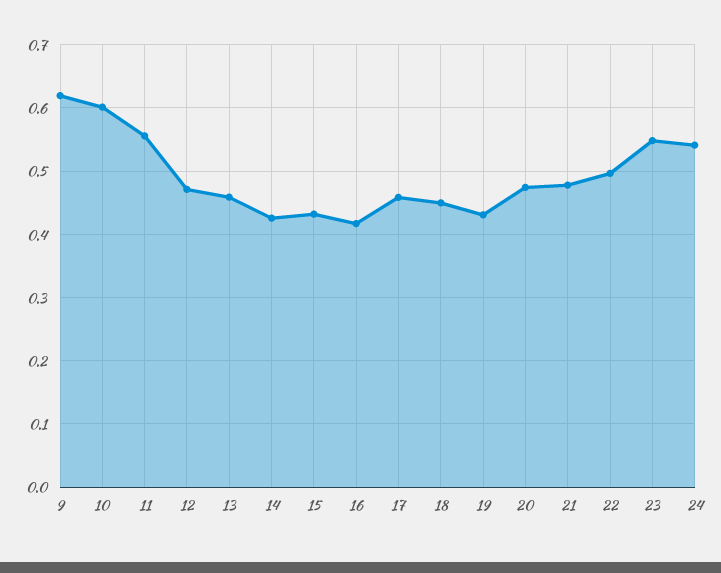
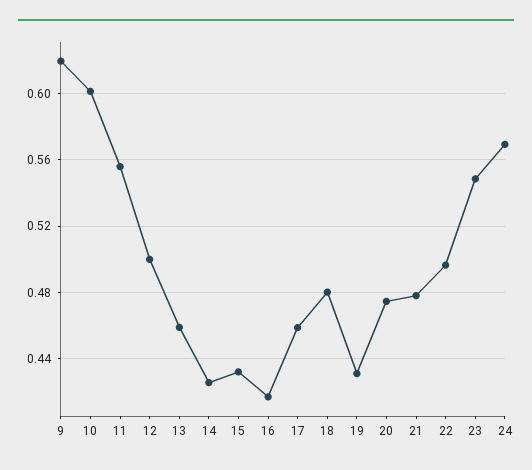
  {
    "9": 0.62,
    "10": 0.6,
    "11": 0.555,
-   "12": 0.47,
+   "12": 0.5,
    "13": 0.46,
    "14": 0.425,
    "15": 0.43,
    "16": 0.415,
    "17": 0.46,
-   "18": 0.45,
+   "18": 0.48,
    "19": 0.43,
    "20": 0.475,
    "21": 0.48,
    "22": 0.495,
    "23": 0.55,
-   "24": 0.54
+   "24": 0.57
  }

